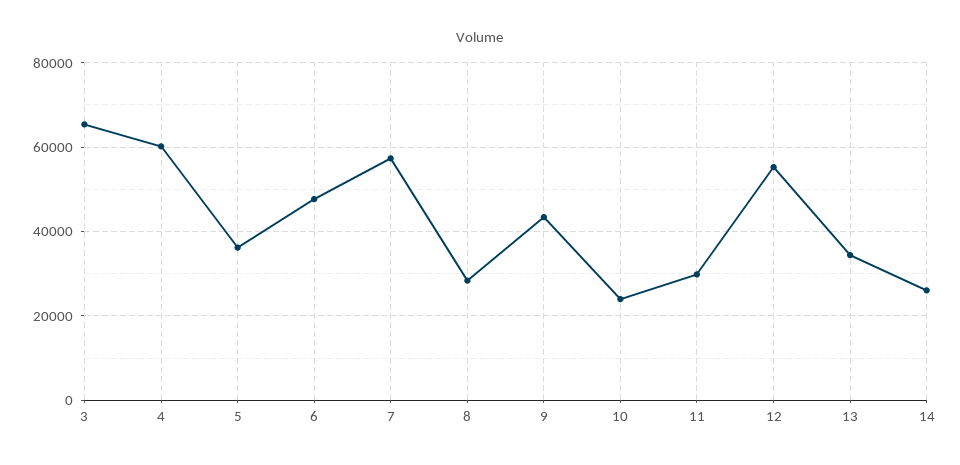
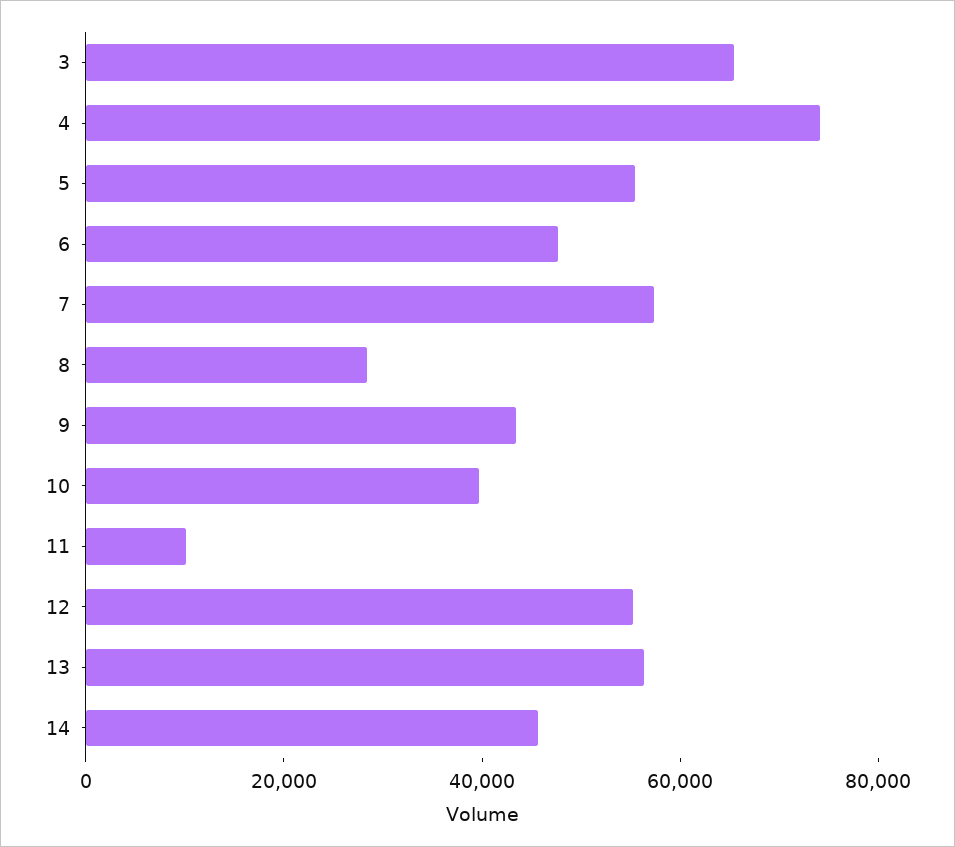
  {
    "3": 66000,
-   "4": 60000,
+   "4": 75000,
-   "5": 36000,
+   "5": 55000,
    "6": 48000,
    "7": 58000,
    "8": 28000,
    "9": 44000,
-   "10": 24000,
+   "10": 40000,
-   "11": 30000,
+   "11": 10000,
    "12": 56000,
-   "13": 34000,
+   "13": 55000,
-   "14": 26000
+   "14": 45000
  }

